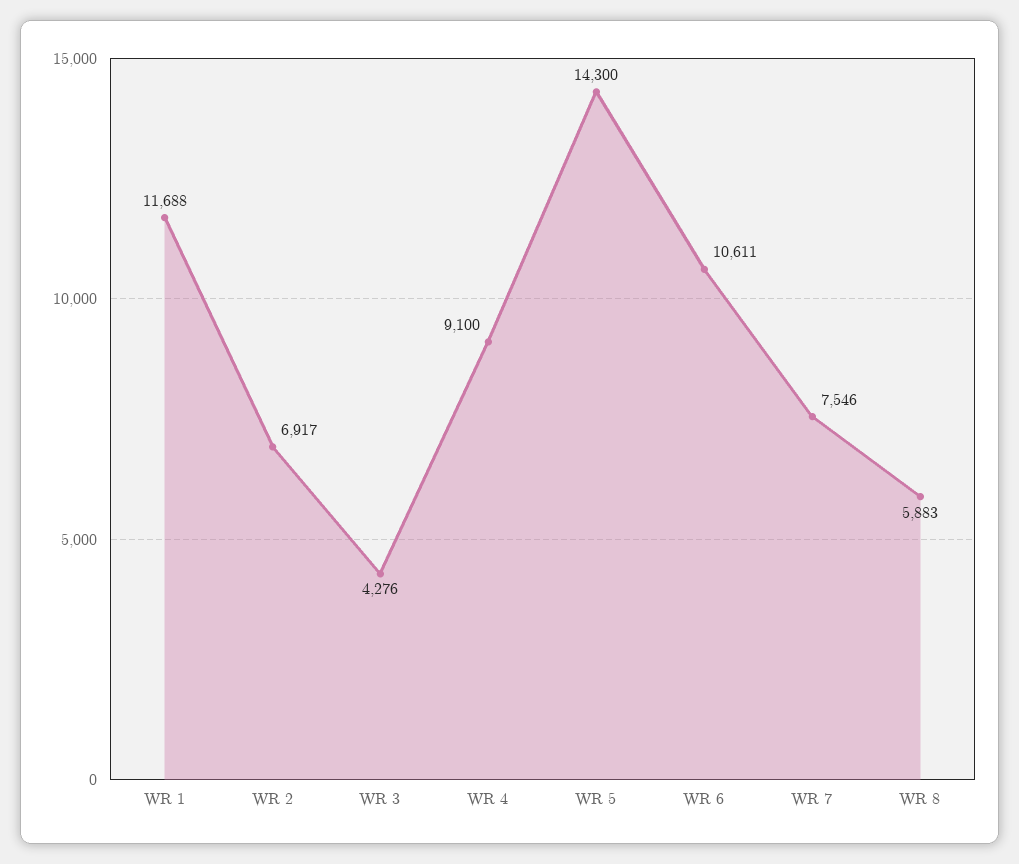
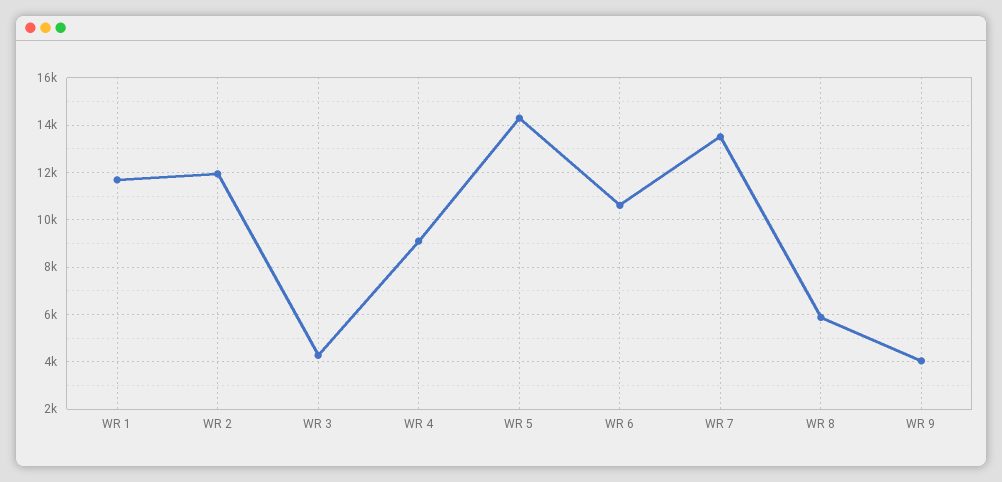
  {
    "WR 1": 11688,
-   "WR 2": 6917,
+   "WR 2": 12000,
    "WR 3": 4276,
    "WR 4": 9100,
    "WR 5": 14300,
    "WR 6": 10611,
-   "WR 7": 7546,
+   "WR 7": 13500,
-   "WR 8": 5883
+   "WR 8": 5883,
+   "WR 9": 4000
  }

